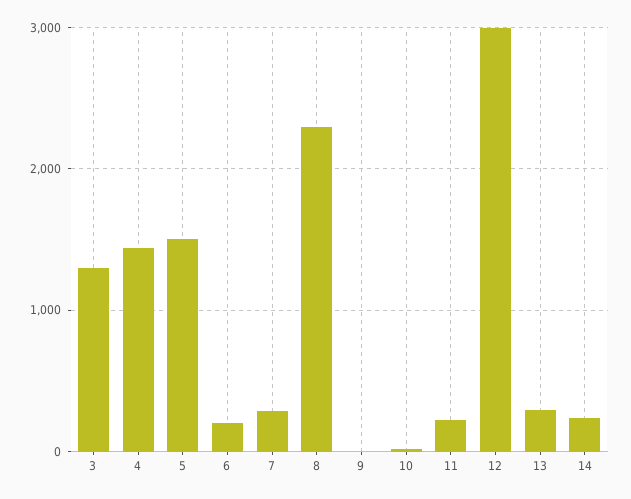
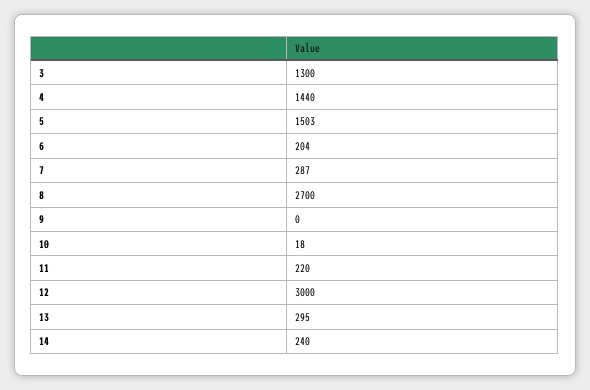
  {
    "3": 1300,
    "4": 1440,
    "5": 1503,
    "6": 204,
    "7": 287,
-   "8": 2300,
+   "8": 2700,
    "9": 0,
    "10": 18,
    "11": 220,
    "12": 3000,
    "13": 295,
    "14": 240
  }

